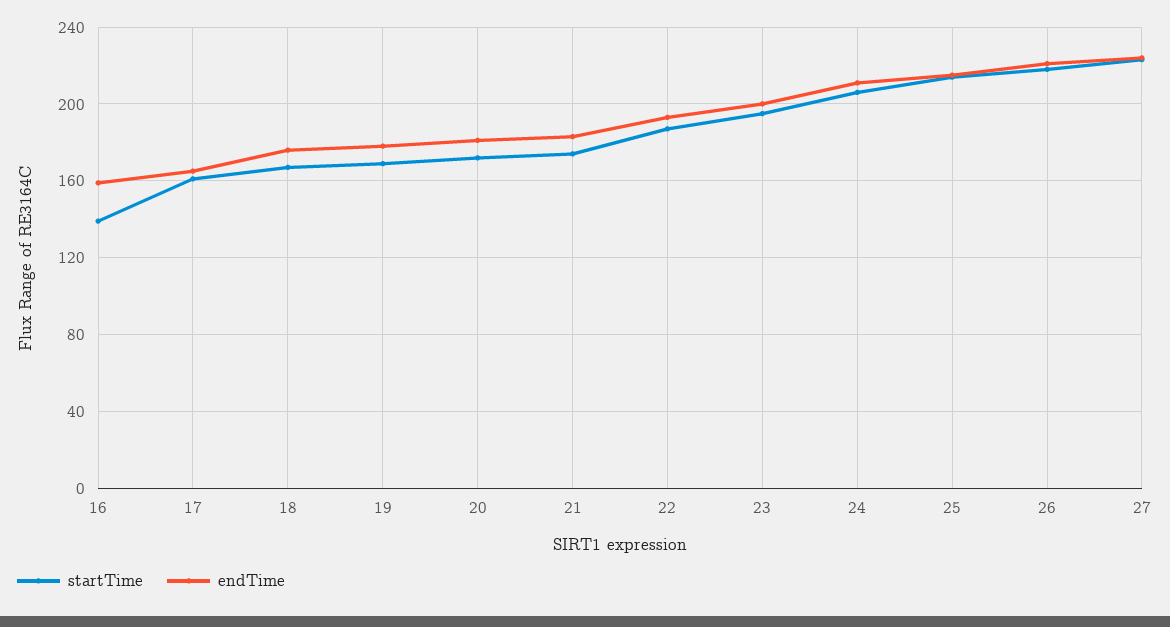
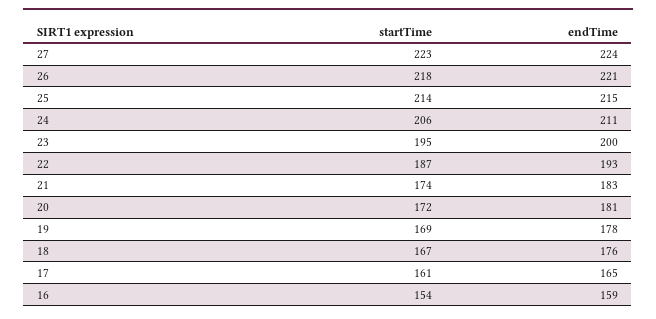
  {
    "startTime": {
-     "16": 140,
+     "16": 154,
      "17": 161,
      "18": 167,
      "19": 169,
      "20": 172,
      "21": 174,
      "22": 187,
      "23": 195,
      "24": 206,
      "25": 214,
      "26": 218,
      "27": 223
    },
    "endTime": {
      "16": 159,
      "17": 165,
      "18": 176,
      "19": 178,
      "20": 181,
      "21": 183,
      "22": 193,
      "23": 200,
      "24": 211,
      "25": 215,
      "26": 221,
      "27": 224
    }
  }

